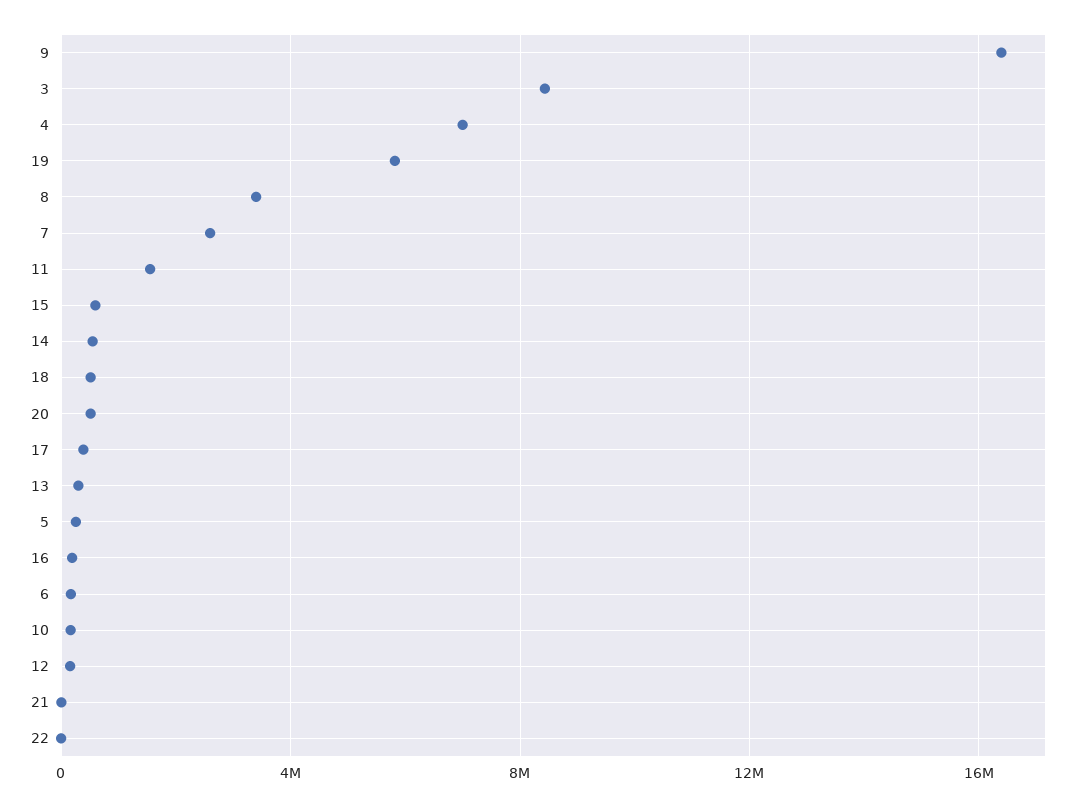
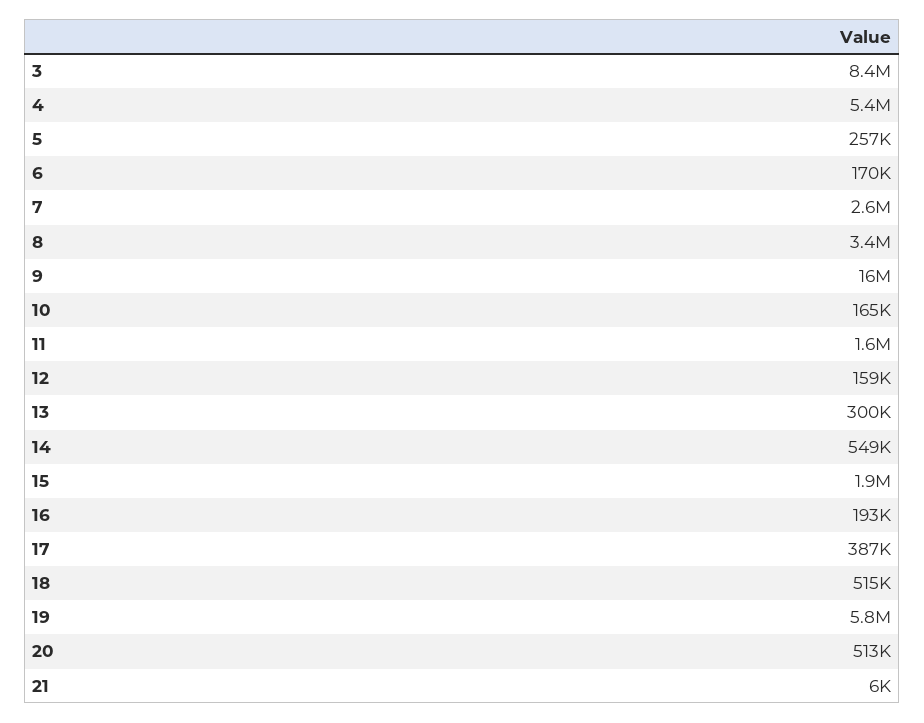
  {
    "9": 16000000,
    "3": 8400000,
-   "4": 7000000,
+   "4": 5400000,
    "19": 5800000,
    "8": 3400000,
    "7": 2600000,
    "11": 1600000,
-   "15": 500000,
+   "15": 1900000,
    "14": 549000,
    "18": 515000,
    "20": 513000,
    "17": 387000,
    "13": 300000,
    "5": 257000,
    "16": 193000,
    "6": 170000,
    "10": 165000,
    "12": 159000,
-   "21": 6000,
+   "21": 6000
-   "22": 0
  }

